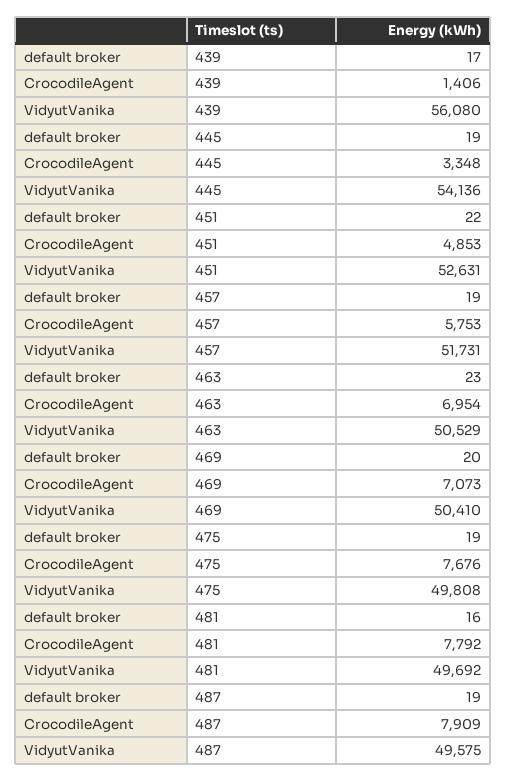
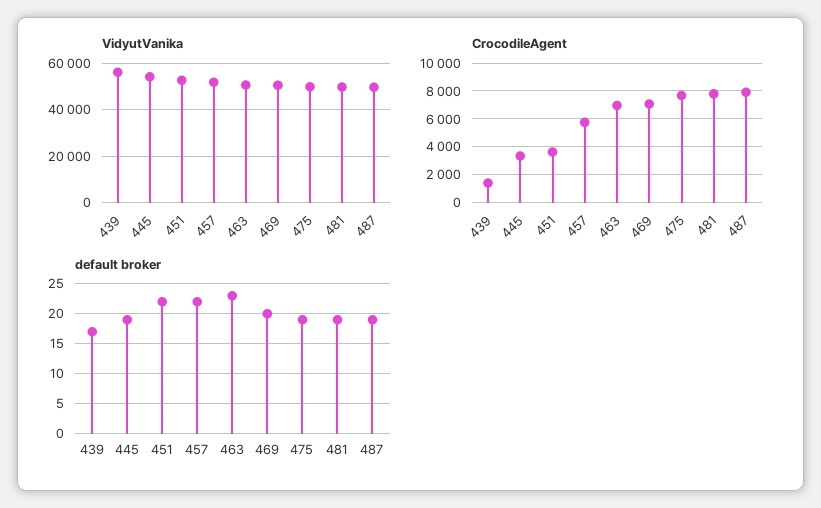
  {
    "default broker": {
      "439": 17,
      "445": 19,
      "451": 22,
-     "457": 19,
+     "457": 22,
      "463": 23,
      "469": 20,
      "475": 19,
-     "481": 16,
+     "481": 19,
      "487": 19
    },
    "CrocodileAgent": {
      "439": 1406,
      "445": 3348,
-     "451": 4853,
+     "451": 3500,
      "457": 5753,
      "463": 6954,
      "469": 7073,
      "475": 7676,
      "481": 7792,
      "487": 7909
    },
    "VidyutVanika": {
      "439": 56080,
      "445": 54136,
      "451": 52631,
      "457": 51731,
      "463": 50529,
      "469": 50410,
      "475": 49808,
      "481": 49692,
      "487": 49575
    }
  }

